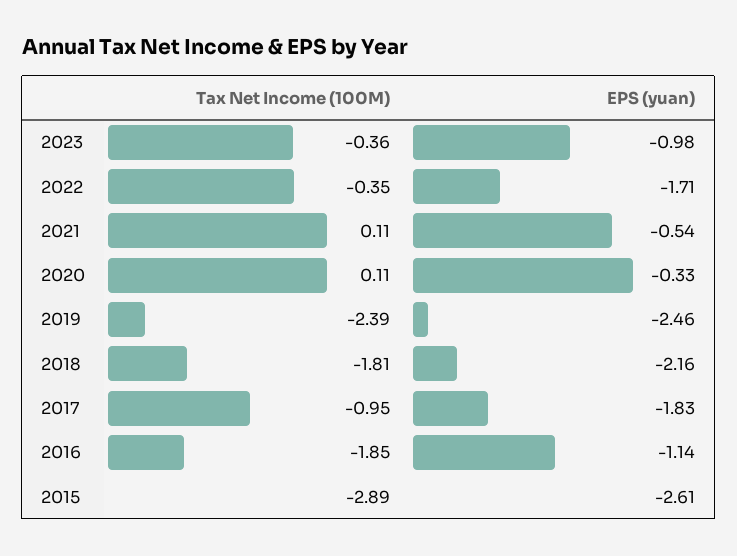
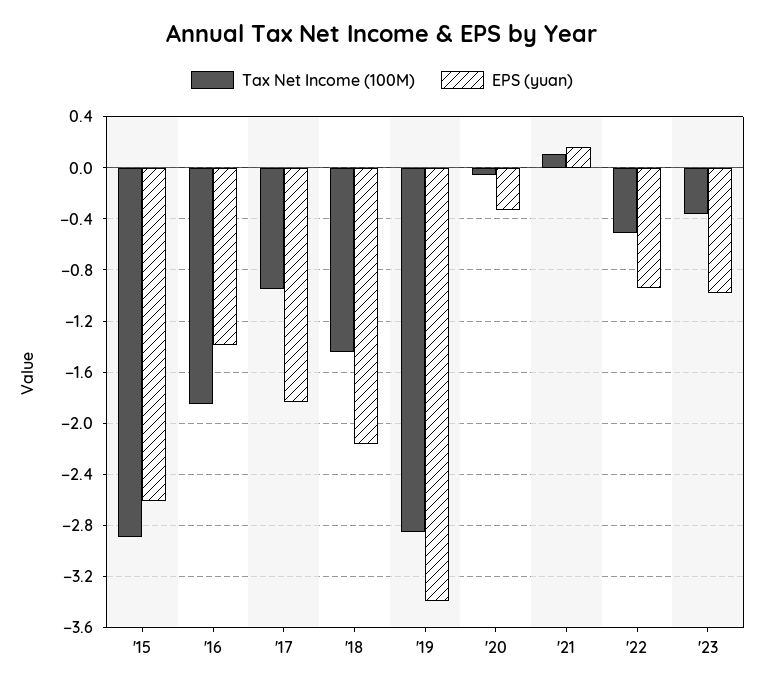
  {
    "Tax Net Income (100M)": {
      "2023": -0.36,
-     "2022": -0.35,
+     "2022": -0.5,
      "2021": 0.11,
-     "2020": 0.11,
+     "2020": -0.05,
-     "2019": -2.39,
+     "2019": -2.85,
-     "2018": -1.81,
+     "2018": -1.45,
      "2017": -0.95,
      "2016": -1.85,
      "2015": -2.89
    },
    "EPS (yuan)": {
      "2023": -0.98,
-     "2022": -1.71,
+     "2022": -0.95,
-     "2021": -0.54,
+     "2021": 0.15,
      "2020": -0.33,
-     "2019": -2.46,
+     "2019": -3.4,
      "2018": -2.16,
      "2017": -1.83,
-     "2016": -1.14,
+     "2016": -1.4,
      "2015": -2.61
    }
  }

